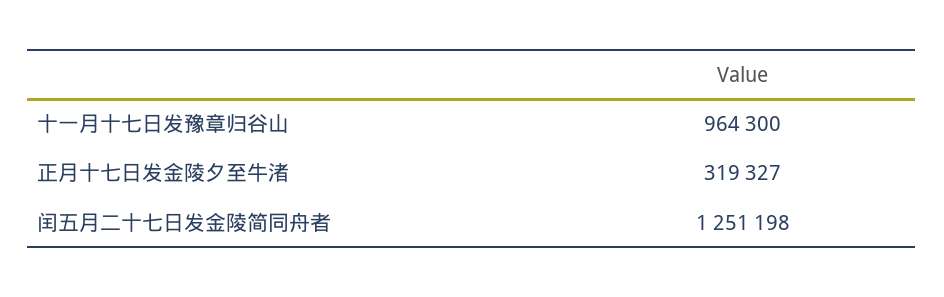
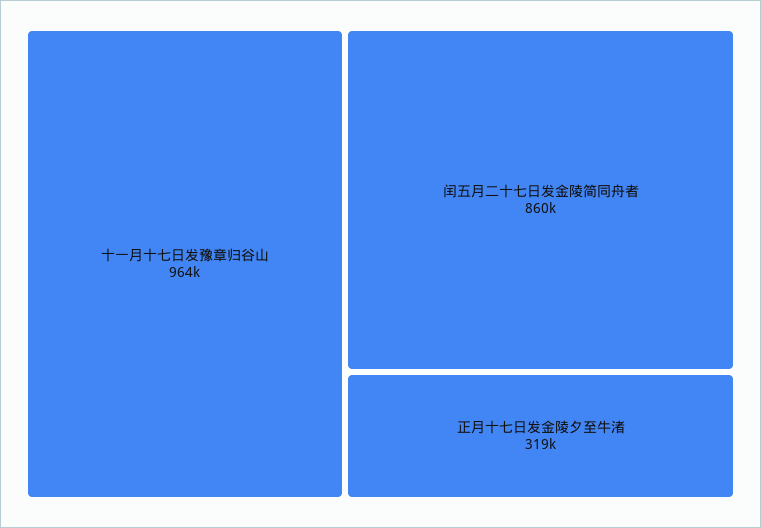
  {
    "十一月十七日发豫章归谷山": 964300,
    "正月十七日发金陵夕至牛渚": 319327,
-   "闰五月二十七日发金陵简同舟者": 1251198
+   "闰五月二十七日发金陵简同舟者": 860000
  }

